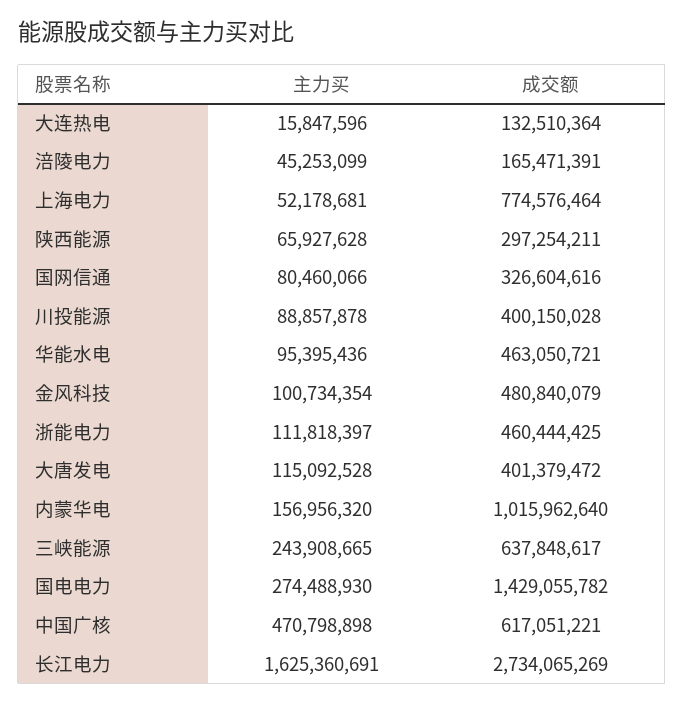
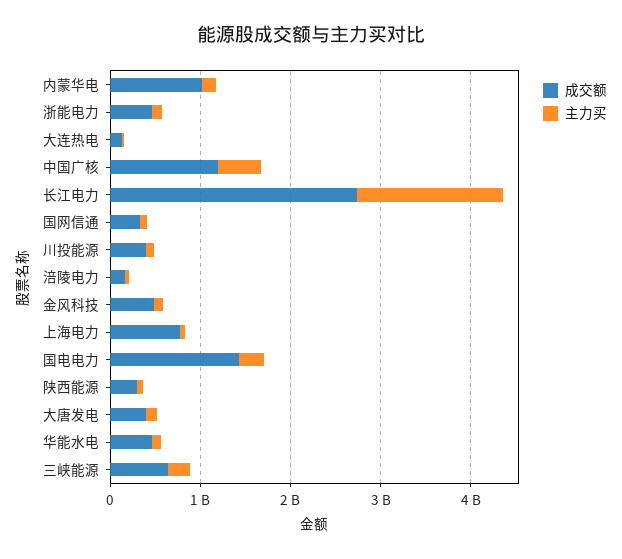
  {
    "主力买": {
      "大连热电": 15847596,
      "涪陵电力": 45253099,
      "上海电力": 52178681,
      "陕西能源": 65927628,
      "国网信通": 80460066,
      "川投能源": 88857878,
      "华能水电": 95395436,
      "金风科技": 100734354,
      "浙能电力": 111818397,
      "大唐发电": 115092528,
      "内蒙华电": 156956320,
      "三峡能源": 243908665,
      "国电电力": 274488930,
      "中国广核": 470798898,
      "长江电力": 1625360691
    },
    "成交额": {
      "大连热电": 132510364,
      "涪陵电力": 165471391,
      "上海电力": 774576464,
      "陕西能源": 297254211,
      "国网信通": 326604616,
      "川投能源": 400150028,
      "华能水电": 463050721,
      "金风科技": 480840079,
      "浙能电力": 460444425,
      "大唐发电": 401379472,
      "内蒙华电": 1015962640,
      "三峡能源": 637848617,
      "国电电力": 1429055782,
-     "中国广核": 617051221,
+     "中国广核": 1200000000,
      "长江电力": 2734065269
    }
  }

